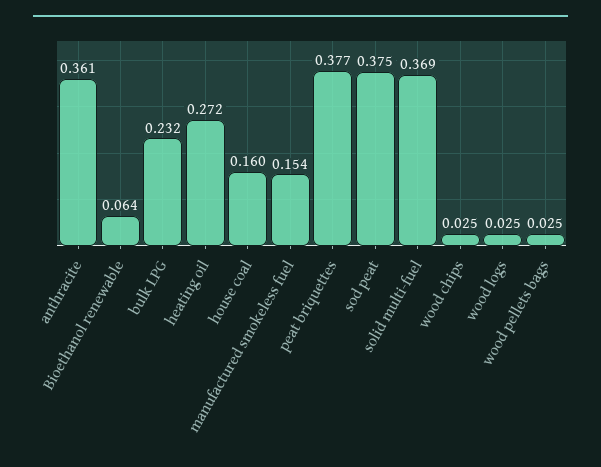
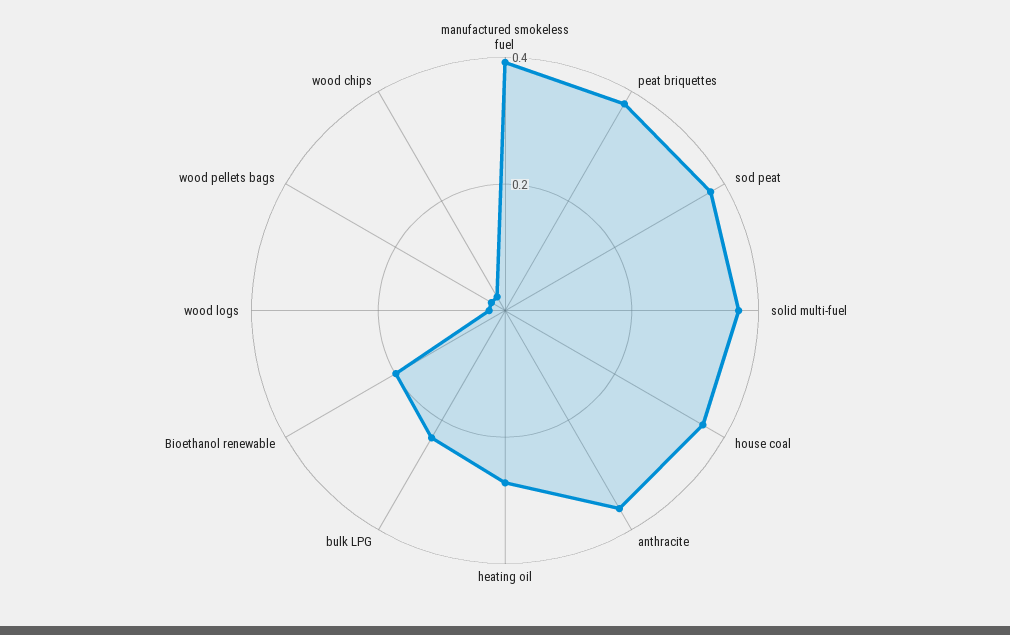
  {
    "anthracite": 0.361,
-   "Bioethanol renewable": 0.064,
+   "Bioethanol renewable": 0.2,
    "bulk LPG": 0.232,
    "heating oil": 0.272,
-   "house coal": 0.16,
+   "house coal": 0.35,
-   "manufactured smokeless fuel": 0.154,
+   "manufactured smokeless fuel": 0.4,
    "peat briquettes": 0.377,
    "sod peat": 0.375,
    "solid multi-fuel": 0.369,
    "wood chips": 0.025,
    "wood logs": 0.025,
    "wood pellets bags": 0.025
  }

